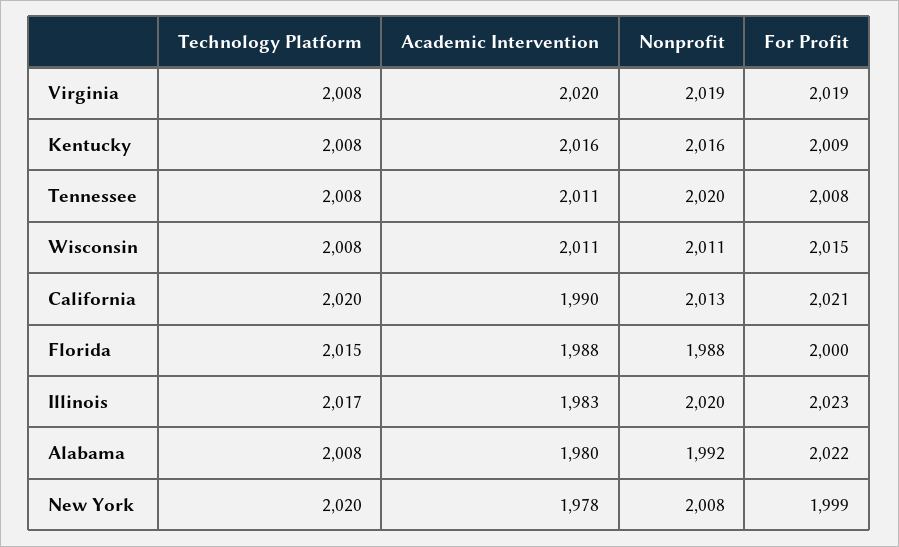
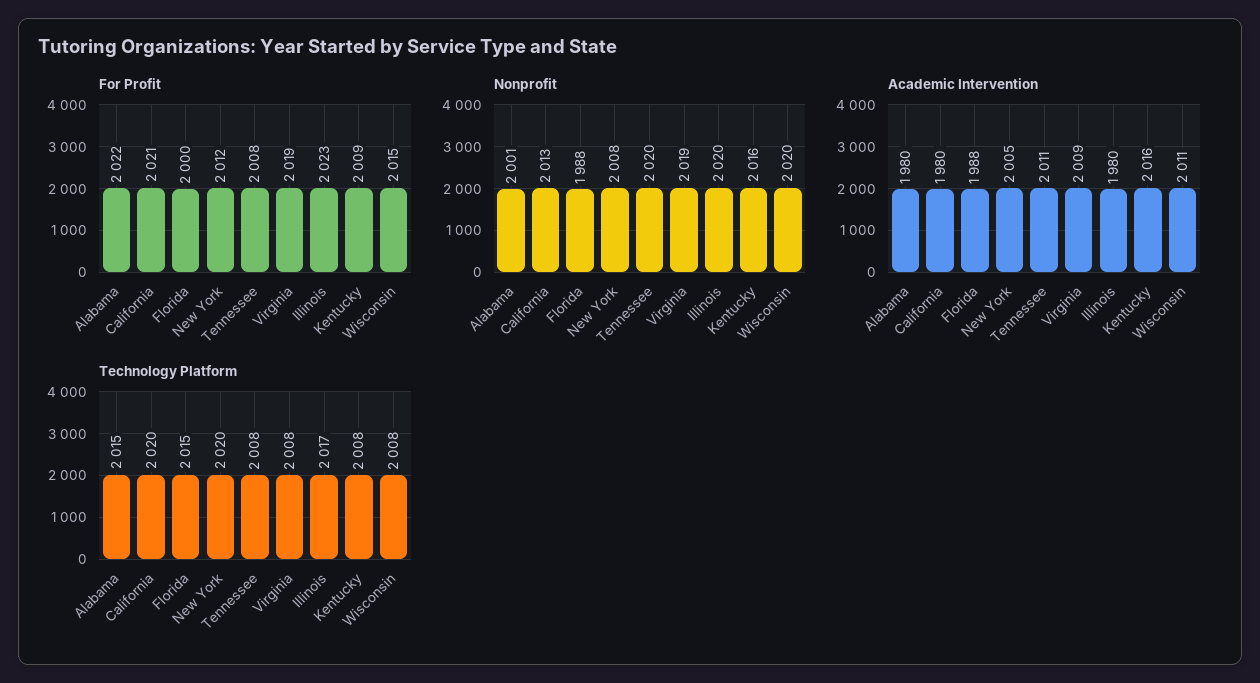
  {
    "Technology Platform": {
      "Virginia": 2008,
      "Kentucky": 2008,
      "Tennessee": 2008,
      "Wisconsin": 2008,
      "California": 2020,
      "Florida": 2015,
      "Illinois": 2017,
-     "Alabama": 2008,
+     "Alabama": 2015,
      "New York": 2020
    },
    "Academic Intervention": {
-     "Virginia": 2020,
+     "Virginia": 2009,
      "Kentucky": 2016,
      "Tennessee": 2011,
      "Wisconsin": 2011,
-     "California": 1990,
+     "California": 1980,
      "Florida": 1988,
-     "Illinois": 1983,
+     "Illinois": 1980,
      "Alabama": 1980,
-     "New York": 1978
+     "New York": 2005
    },
    "Nonprofit": {
      "Virginia": 2019,
      "Kentucky": 2016,
      "Tennessee": 2020,
-     "Wisconsin": 2011,
+     "Wisconsin": 2020,
      "California": 2013,
      "Florida": 1988,
      "Illinois": 2020,
-     "Alabama": 1992,
+     "Alabama": 2001,
      "New York": 2008
    },
    "For Profit": {
      "Virginia": 2019,
      "Kentucky": 2009,
      "Tennessee": 2008,
      "Wisconsin": 2015,
      "California": 2021,
      "Florida": 2000,
      "Illinois": 2023,
      "Alabama": 2022,
-     "New York": 1999
+     "New York": 2012
    }
  }

